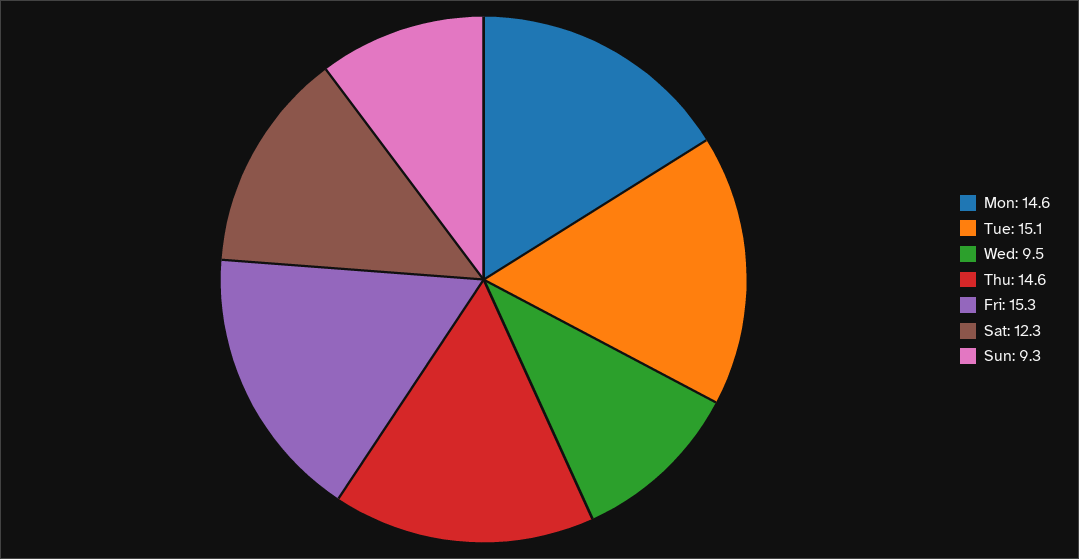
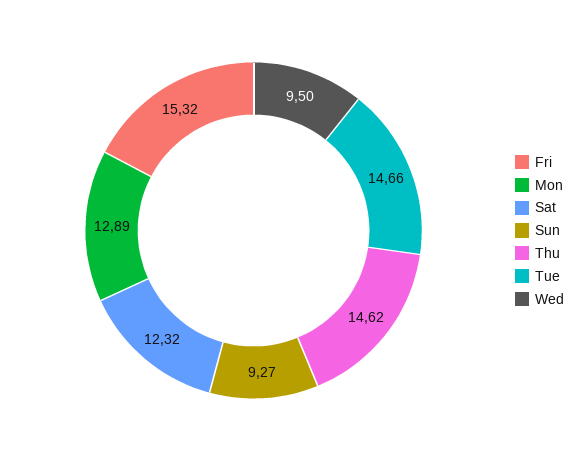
  {
-   "Mon": 14.6,
+   "Mon": 12.89,
-   "Tue": 15.1,
+   "Tue": 14.66,
    "Wed": 9.5,
    "Thu": 14.62,
    "Fri": 15.32,
    "Sat": 12.32,
    "Sun": 9.27
  }

